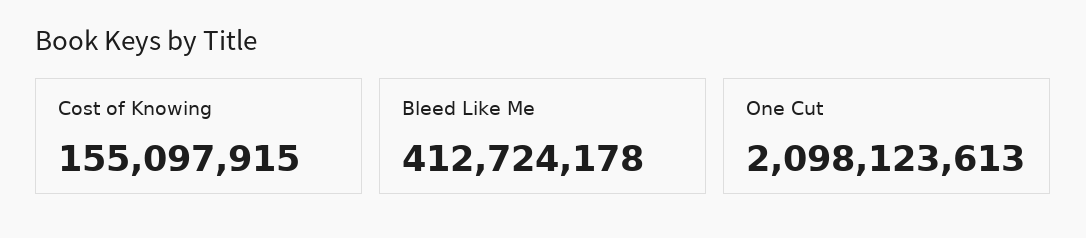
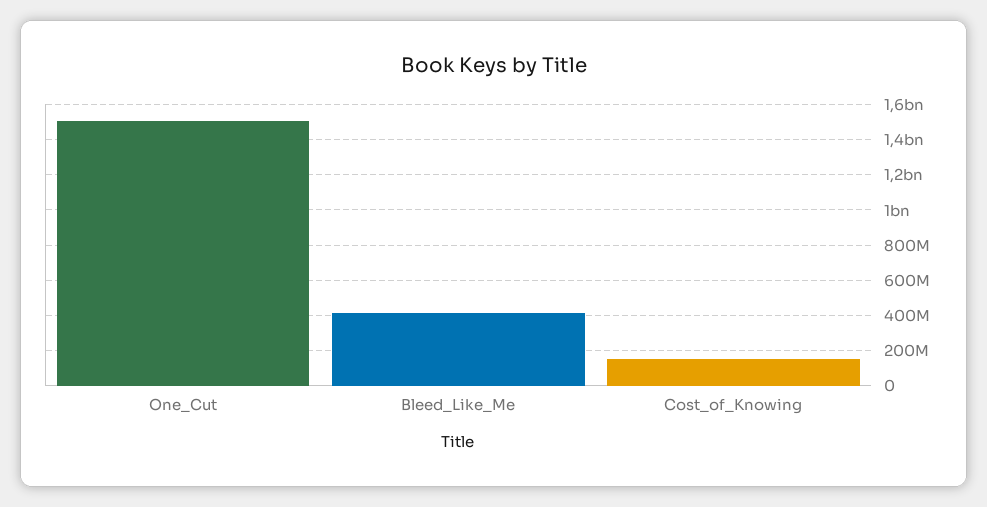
  {
    "Cost of Knowing": 155097915,
    "Bleed Like Me": 412724178,
-   "One Cut": 2098123613
+   "One Cut": 1500000000
  }

